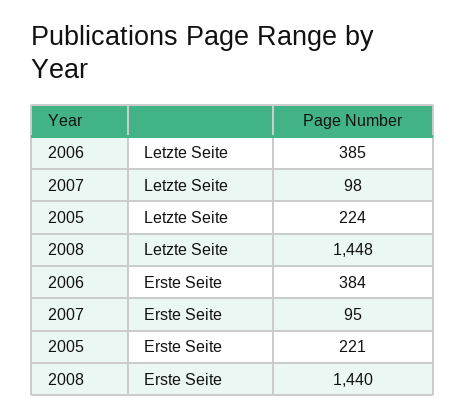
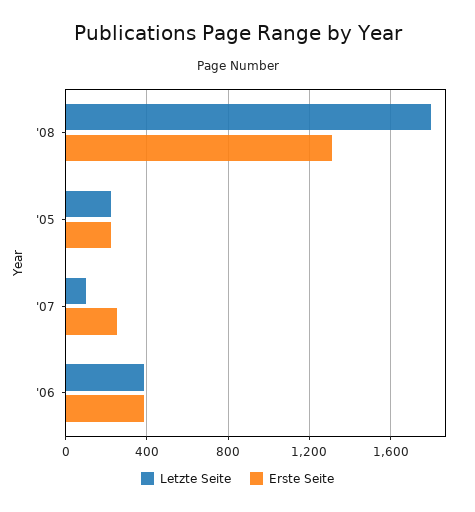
  {
    "Letzte Seite": {
      "2006": 385,
      "2007": 98,
      "2005": 224,
-     "2008": 1448
+     "2008": 1800
    },
    "Erste Seite": {
      "2006": 384,
-     "2007": 95,
+     "2007": 250,
      "2005": 221,
-     "2008": 1440
+     "2008": 1300
    }
  }

